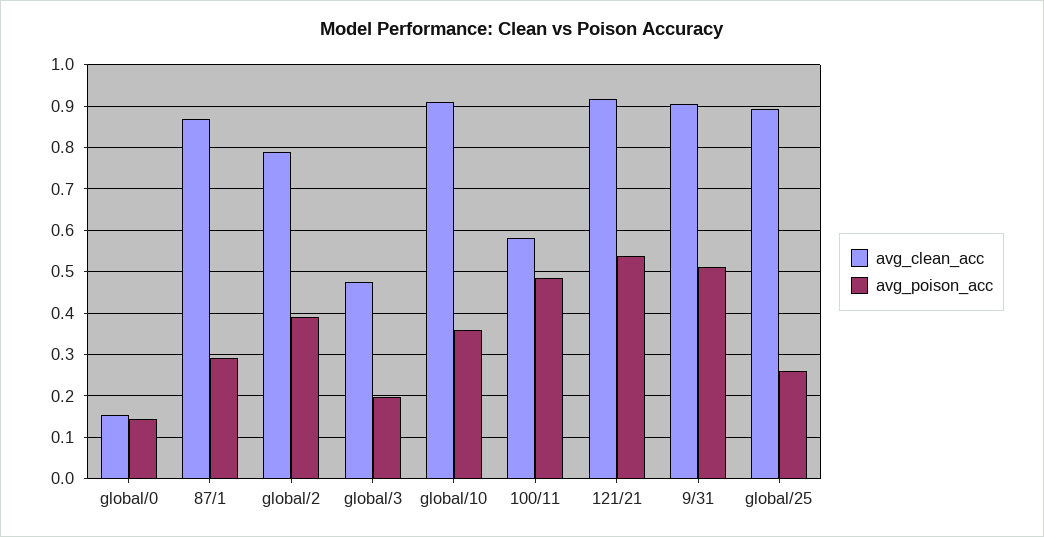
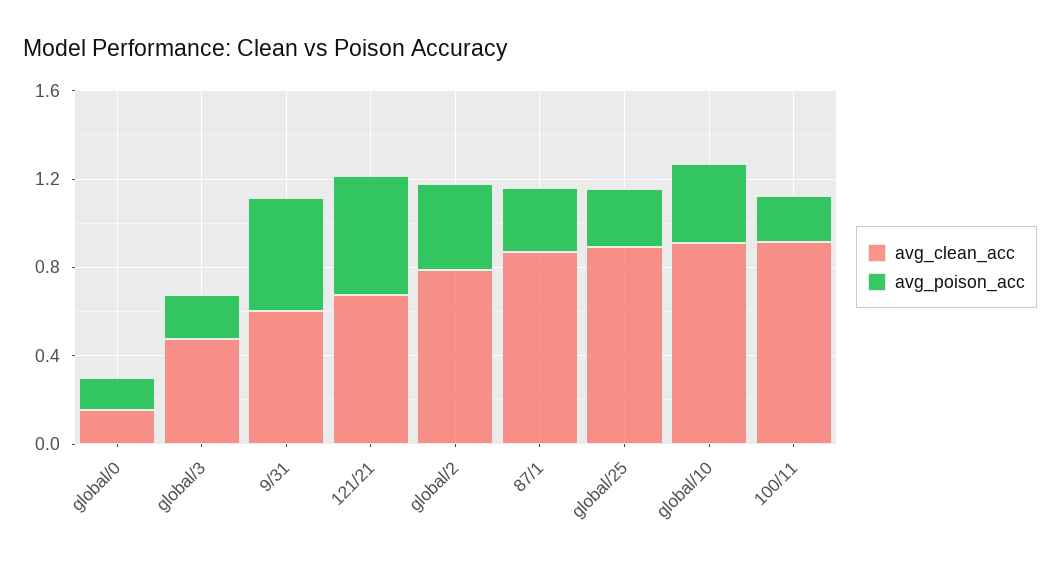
  {
    "avg_clean_acc": {
      "global/0": 0.16,
      "87/1": 0.86,
      "global/2": 0.78,
      "global/3": 0.48,
      "global/10": 0.9,
-     "100/11": 0.58,
+     "100/11": 0.9,
-     "121/21": 0.92,
+     "121/21": 0.7,
-     "9/31": 0.9,
+     "9/31": 0.6,
      "global/25": 0.9
    },
    "avg_poison_acc": {
      "global/0": 0.14,
      "87/1": 0.3,
      "global/2": 0.4,
      "global/3": 0.2,
      "global/10": 0.36,
-     "100/11": 0.48,
+     "100/11": 0.2,
      "121/21": 0.54,
      "9/31": 0.52,
      "global/25": 0.26
    }
  }

